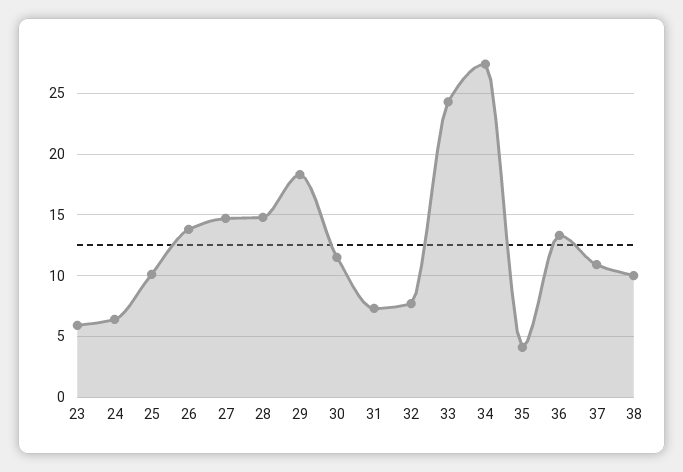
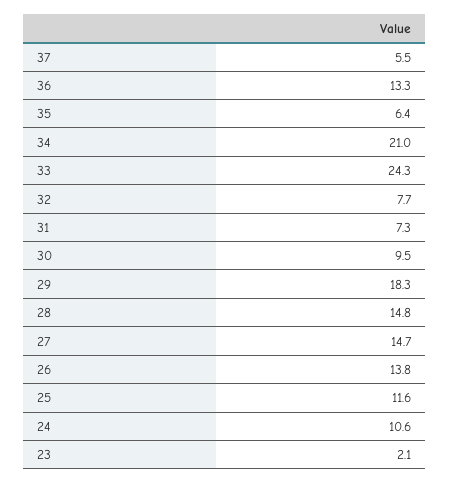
  {
-   "23": 6,
+   "23": 2.1,
-   "24": 6.5,
+   "24": 10.6,
-   "25": 10,
+   "25": 11.6,
    "26": 13.8,
    "27": 14.7,
    "28": 14.8,
    "29": 18.3,
-   "30": 11.5,
+   "30": 9.5,
    "31": 7.3,
    "32": 7.7,
    "33": 24.3,
-   "34": 27.5,
+   "34": 21,
-   "35": 4,
+   "35": 6.4,
    "36": 13.3,
-   "37": 11,
+   "37": 5.5
-   "38": 10
  }

